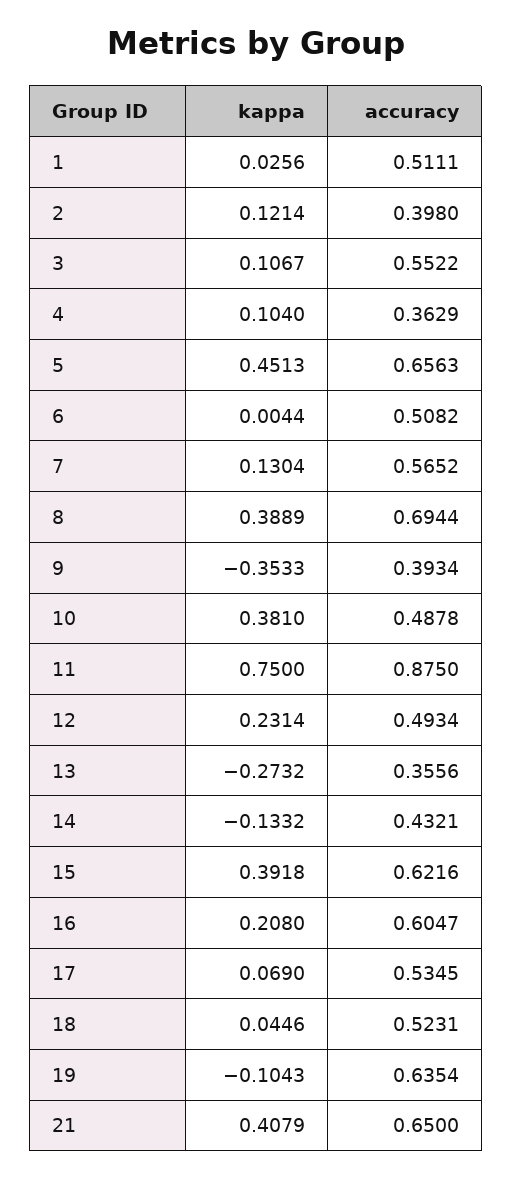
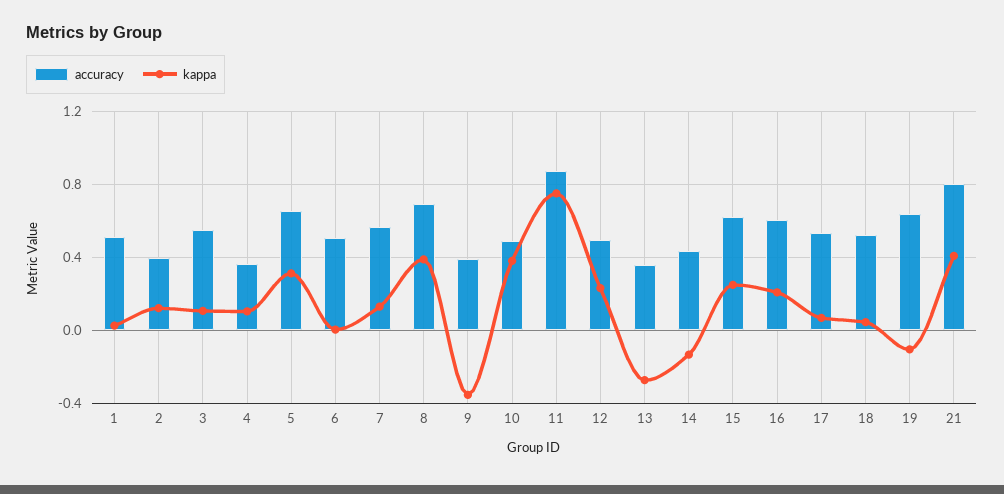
  {
    "kappa": {
      "1": 0.0256,
      "2": 0.1214,
      "3": 0.1067,
      "4": 0.104,
-     "5": 0.4513,
+     "5": 0.3,
      "6": 0.0044,
      "7": 0.1304,
      "8": 0.3889,
      "9": -0.3533,
      "10": 0.381,
      "11": 0.75,
      "12": 0.2314,
      "13": -0.2732,
      "14": -0.1332,
-     "15": 0.3918,
+     "15": 0.25,
      "16": 0.208,
      "17": 0.069,
      "18": 0.0446,
      "19": -0.1043,
      "21": 0.4079
    },
    "accuracy": {
      "1": 0.5111,
      "2": 0.398,
      "3": 0.5522,
      "4": 0.3629,
      "5": 0.6563,
      "6": 0.5082,
      "7": 0.5652,
      "8": 0.6944,
      "9": 0.3934,
      "10": 0.4878,
      "11": 0.875,
      "12": 0.4934,
      "13": 0.3556,
      "14": 0.4321,
      "15": 0.6216,
      "16": 0.6047,
      "17": 0.5345,
      "18": 0.5231,
      "19": 0.6354,
-     "21": 0.65
+     "21": 0.8
    }
  }

